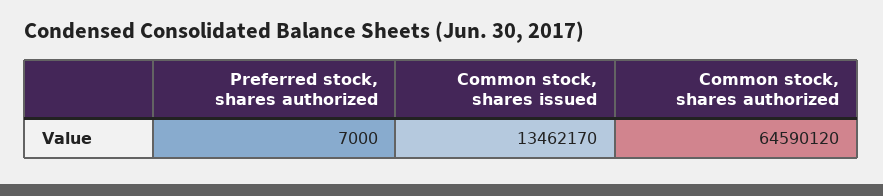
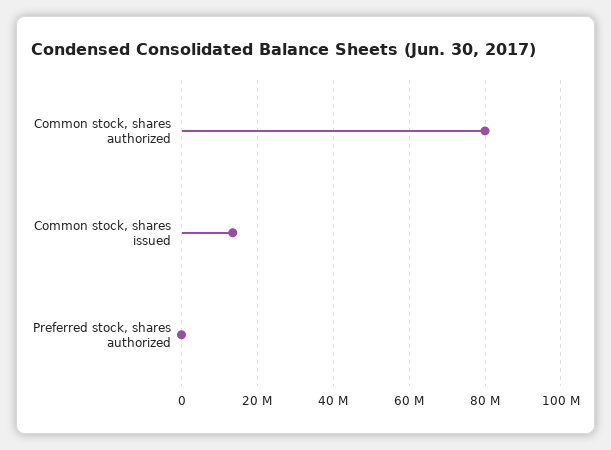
  {
    "Preferred stock, shares authorized": 7000,
    "Common stock, shares issued": 13462170,
-   "Common stock, shares authorized": 64590120
+   "Common stock, shares authorized": 80000000
  }

